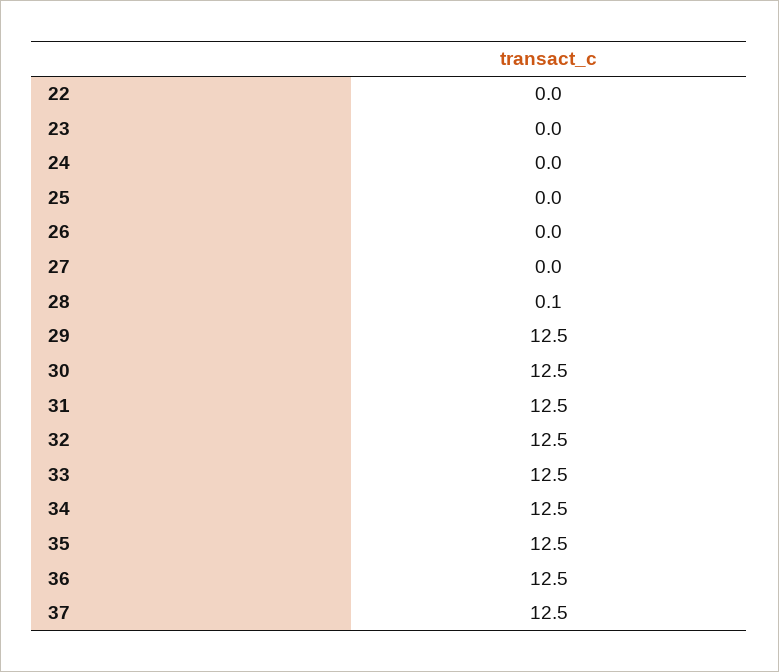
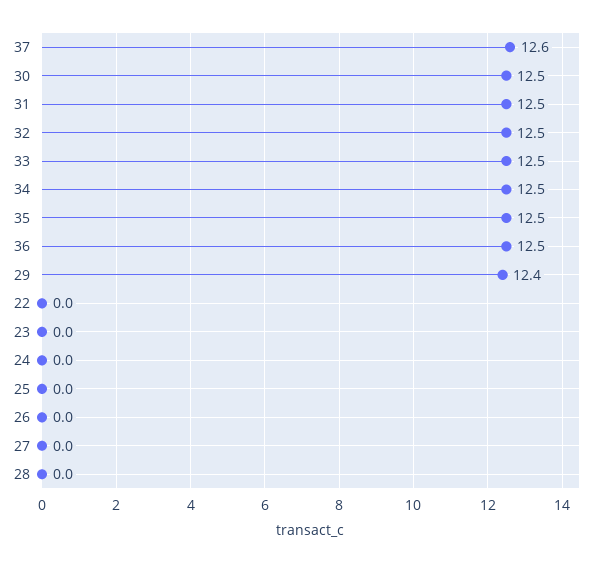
  {
    "22": 0,
    "23": 0,
    "24": 0,
    "25": 0,
    "26": 0,
    "27": 0,
-   "28": 0.1,
+   "28": 0,
-   "29": 12.5,
+   "29": 12.4,
    "30": 12.5,
    "31": 12.5,
    "32": 12.5,
    "33": 12.5,
    "34": 12.5,
    "35": 12.5,
    "36": 12.5,
-   "37": 12.5
+   "37": 12.6
  }

